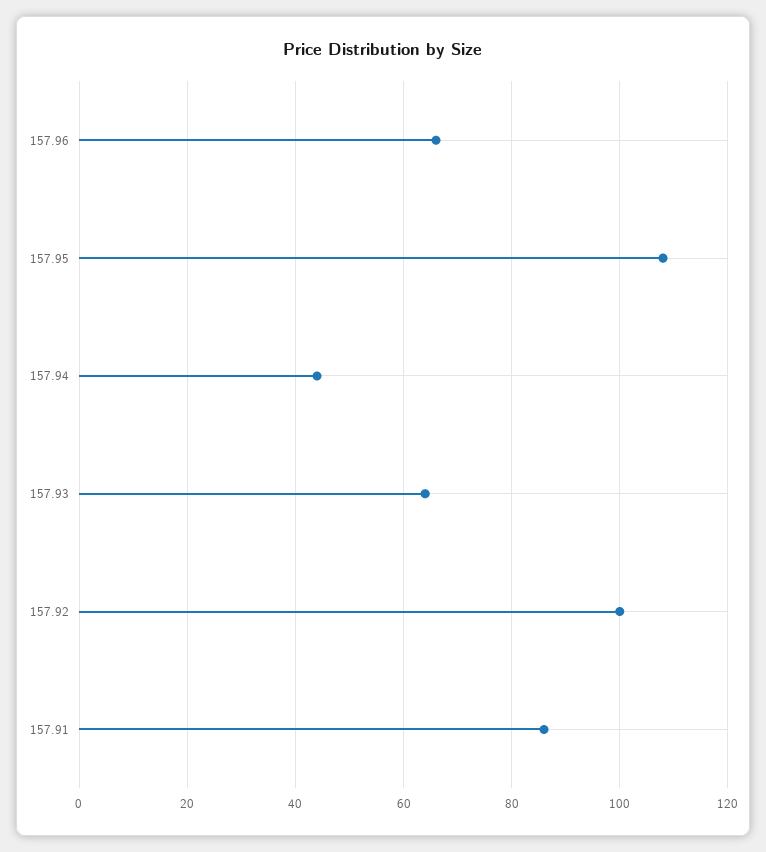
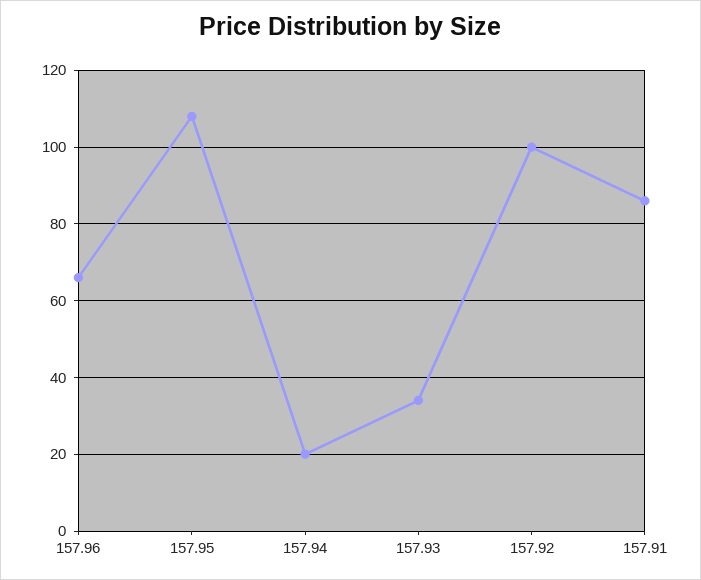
  {
    "157.96": 65,
    "157.95": 110,
-   "157.94": 45,
+   "157.94": 20,
-   "157.93": 65,
+   "157.93": 35,
    "157.92": 100,
    "157.91": 85
  }

